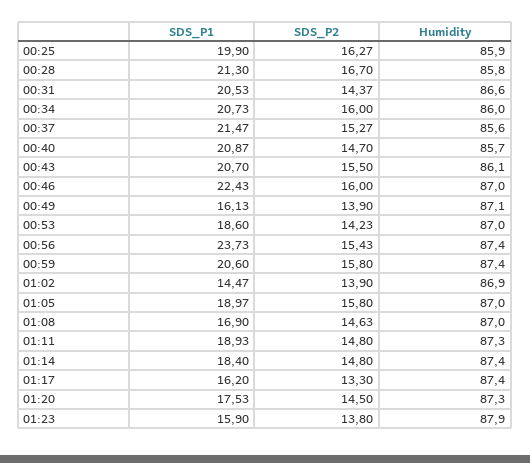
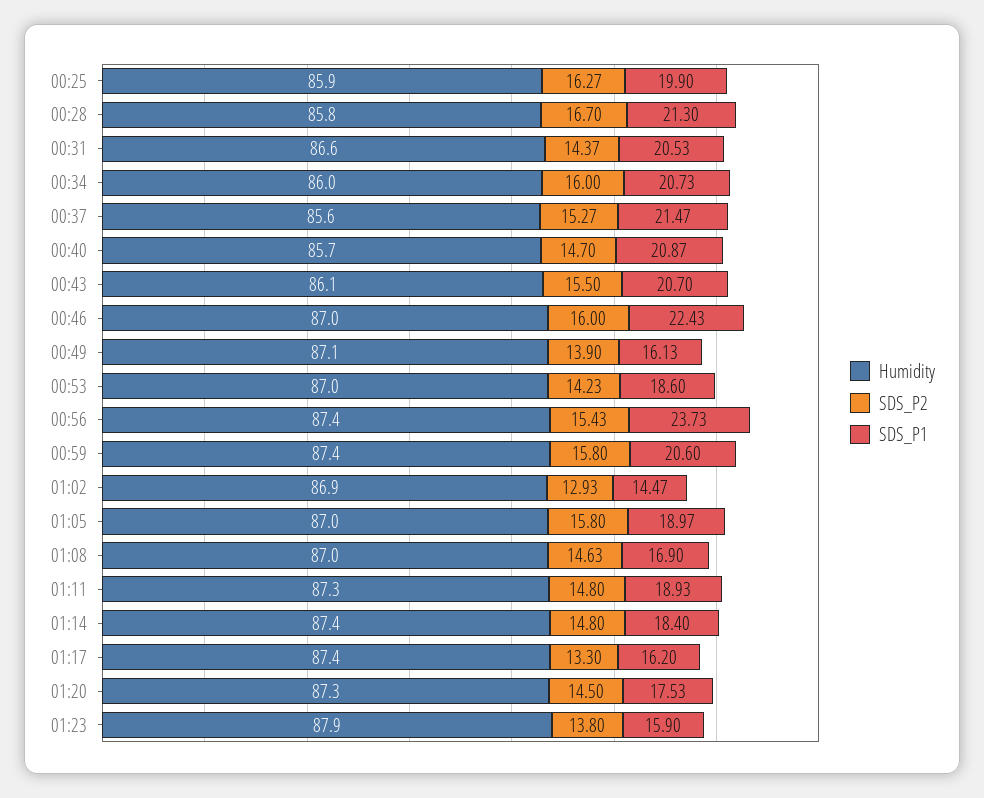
  {
    "SDS_P1": {
      "00:25": 19.9,
      "00:28": 21.3,
      "00:31": 20.53,
      "00:34": 20.73,
      "00:37": 21.47,
      "00:40": 20.87,
      "00:43": 20.7,
      "00:46": 22.43,
      "00:49": 16.13,
      "00:53": 18.6,
      "00:56": 23.73,
      "00:59": 20.6,
      "01:02": 14.47,
      "01:05": 18.97,
      "01:08": 16.9,
      "01:11": 18.93,
      "01:14": 18.4,
      "01:17": 16.2,
      "01:20": 17.53,
      "01:23": 15.9
    },
    "SDS_P2": {
      "00:25": 16.27,
      "00:28": 16.7,
      "00:31": 14.37,
      "00:34": 16,
      "00:37": 15.27,
      "00:40": 14.7,
      "00:43": 15.5,
      "00:46": 16,
      "00:49": 13.9,
      "00:53": 14.23,
      "00:56": 15.43,
      "00:59": 15.8,
-     "01:02": 13.9,
+     "01:02": 12.93,
      "01:05": 15.8,
      "01:08": 14.63,
      "01:11": 14.8,
      "01:14": 14.8,
      "01:17": 13.3,
      "01:20": 14.5,
      "01:23": 13.8
    },
    "Humidity": {
      "00:25": 85.9,
      "00:28": 85.8,
      "00:31": 86.6,
      "00:34": 86,
      "00:37": 85.6,
      "00:40": 85.7,
      "00:43": 86.1,
      "00:46": 87,
      "00:49": 87.1,
      "00:53": 87,
      "00:56": 87.4,
      "00:59": 87.4,
      "01:02": 86.9,
      "01:05": 87,
      "01:08": 87,
      "01:11": 87.3,
      "01:14": 87.4,
      "01:17": 87.4,
      "01:20": 87.3,
      "01:23": 87.9
    }
  }

